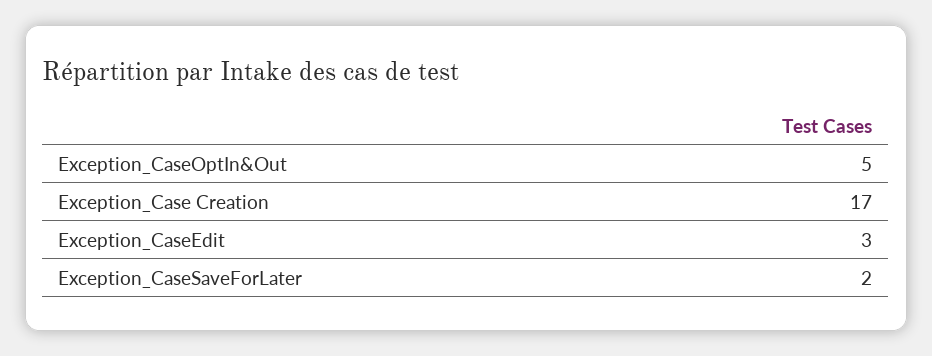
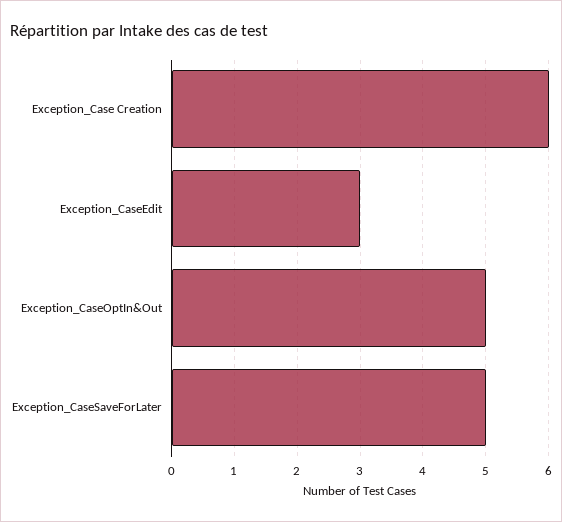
  {
    "Exception_CaseOptIn&Out": 5,
-   "Exception_Case Creation": 17,
+   "Exception_Case Creation": 6,
    "Exception_CaseEdit": 3,
-   "Exception_CaseSaveForLater": 2
+   "Exception_CaseSaveForLater": 5
  }

